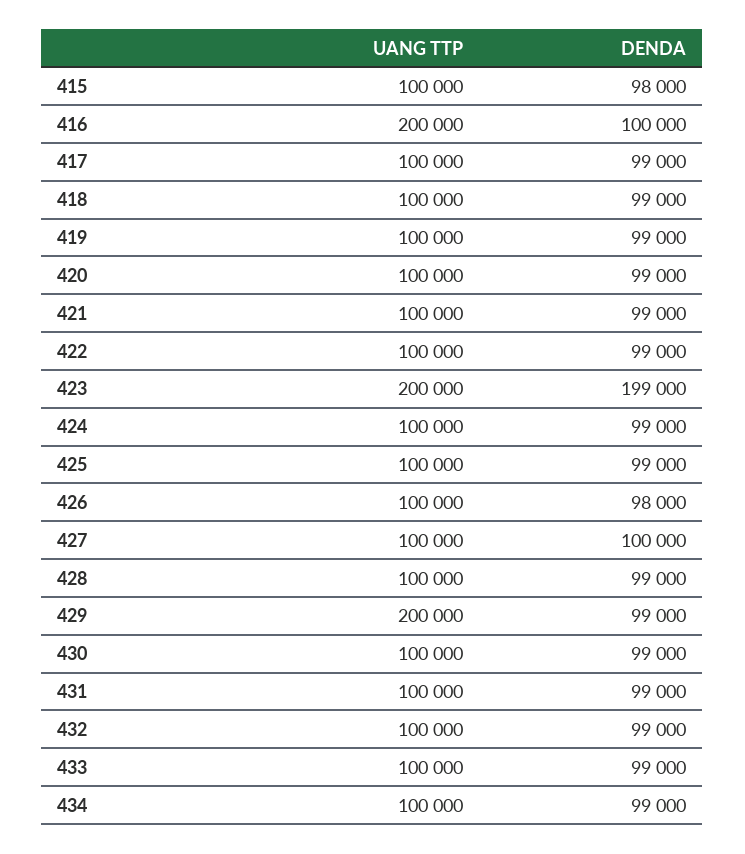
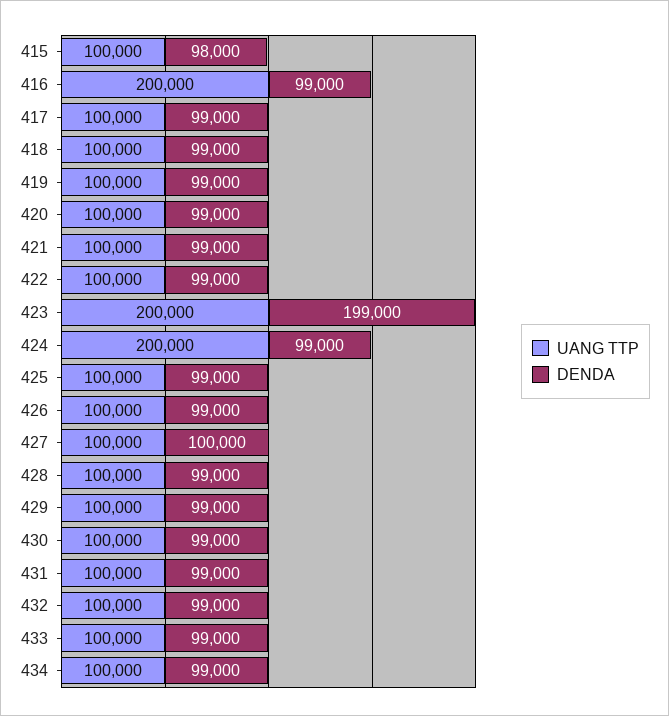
  {
    "UANG TTP": {
      "415": 100000,
      "416": 200000,
      "417": 100000,
      "418": 100000,
      "419": 100000,
      "420": 100000,
      "421": 100000,
      "422": 100000,
      "423": 200000,
-     "424": 100000,
+     "424": 200000,
      "425": 100000,
      "426": 100000,
      "427": 100000,
      "428": 100000,
-     "429": 200000,
+     "429": 100000,
      "430": 100000,
      "431": 100000,
      "432": 100000,
      "433": 100000,
      "434": 100000
    },
    "DENDA": {
      "415": 98000,
-     "416": 100000,
+     "416": 99000,
      "417": 99000,
      "418": 99000,
      "419": 99000,
      "420": 99000,
      "421": 99000,
      "422": 99000,
      "423": 199000,
      "424": 99000,
      "425": 99000,
-     "426": 98000,
+     "426": 99000,
      "427": 100000,
      "428": 99000,
      "429": 99000,
      "430": 99000,
      "431": 99000,
      "432": 99000,
      "433": 99000,
      "434": 99000
    }
  }

